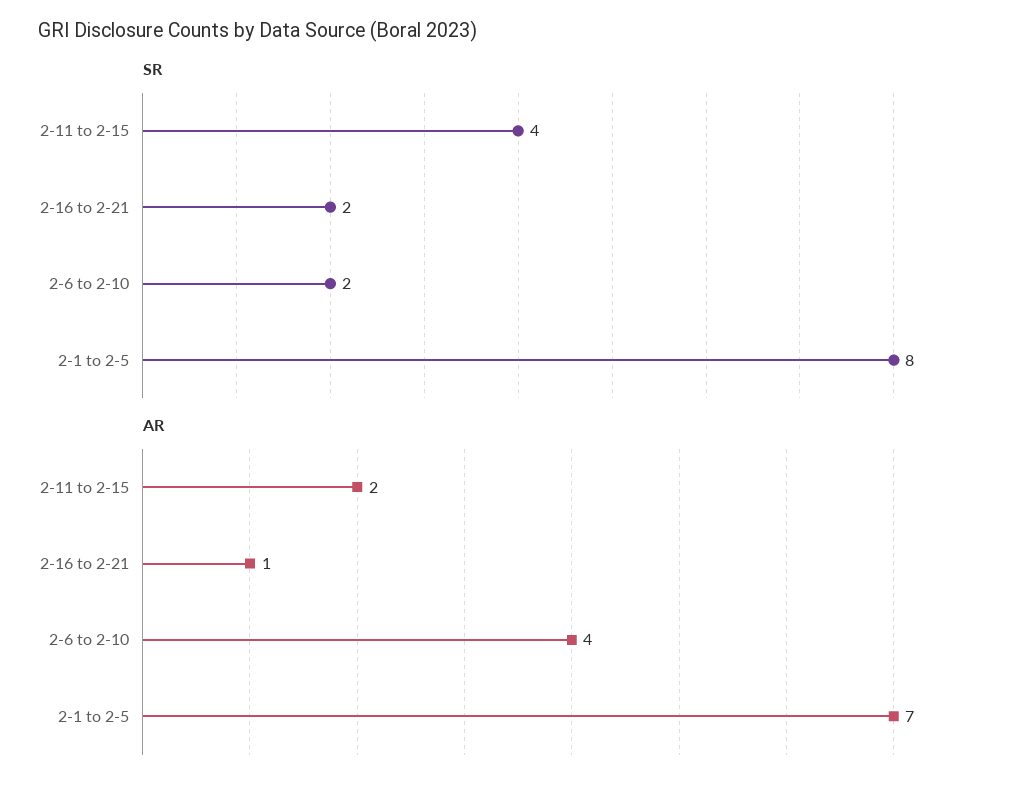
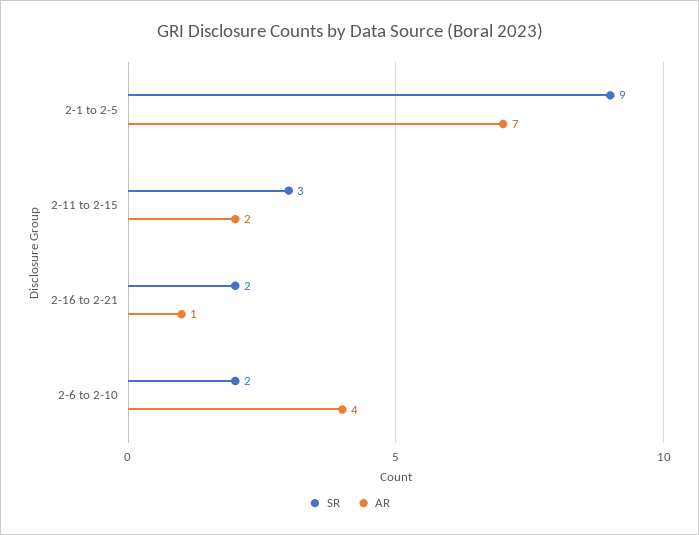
  {
    "SR": {
-     "2-11 to 2-15": 4,
+     "2-11 to 2-15": 3,
      "2-16 to 2-21": 2,
      "2-6 to 2-10": 2,
-     "2-1 to 2-5": 8
+     "2-1 to 2-5": 9
    },
    "AR": {
      "2-11 to 2-15": 2,
      "2-16 to 2-21": 1,
      "2-6 to 2-10": 4,
      "2-1 to 2-5": 7
    }
  }

